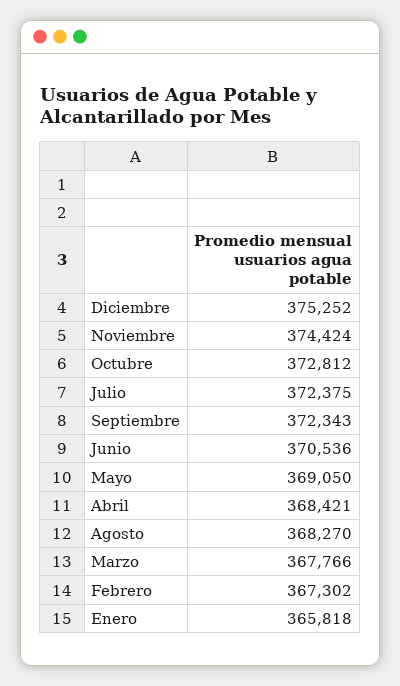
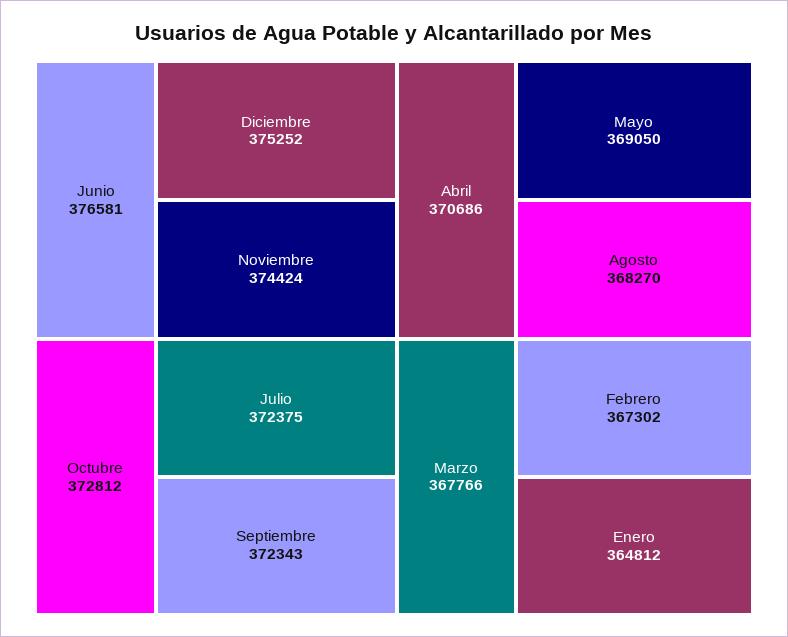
  {
    "Diciembre": 375252,
    "Noviembre": 374424,
    "Octubre": 372812,
    "Julio": 372375,
    "Septiembre": 372343,
-   "Junio": 370536,
+   "Junio": 376581,
    "Mayo": 369050,
-   "Abril": 368421,
+   "Abril": 370686,
    "Agosto": 368270,
    "Marzo": 367766,
    "Febrero": 367302,
-   "Enero": 365818
+   "Enero": 364812
  }

